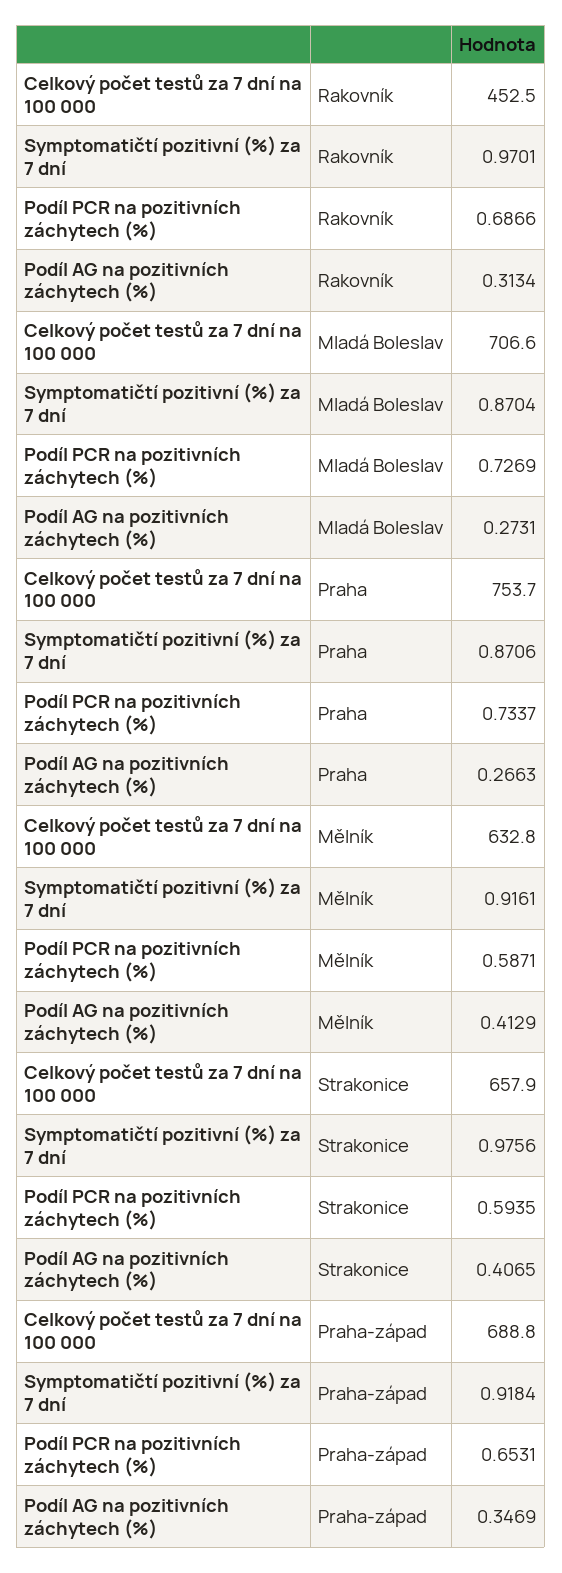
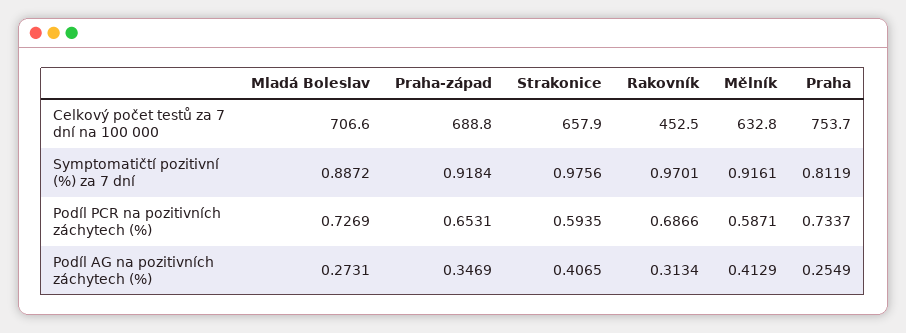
  {
    "Celkový počet testů za 7 dní na 100 000": {
      "Rakovník": 452.5,
      "Mladá Boleslav": 706.6,
      "Praha": 753.7,
      "Mělník": 632.8,
      "Strakonice": 657.9,
      "Praha-západ": 688.8
    },
    "Symptomatičtí pozitivní (%) za 7 dní": {
      "Rakovník": 0.9701,
-     "Mladá Boleslav": 0.8704,
+     "Mladá Boleslav": 0.8872,
-     "Praha": 0.8706,
+     "Praha": 0.8119,
      "Mělník": 0.9161,
      "Strakonice": 0.9756,
      "Praha-západ": 0.9184
    },
    "Podíl PCR na pozitivních záchytech (%)": {
      "Rakovník": 0.6866,
      "Mladá Boleslav": 0.7269,
      "Praha": 0.7337,
      "Mělník": 0.5871,
      "Strakonice": 0.5935,
      "Praha-západ": 0.6531
    },
    "Podíl AG na pozitivních záchytech (%)": {
      "Rakovník": 0.3134,
      "Mladá Boleslav": 0.2731,
-     "Praha": 0.2663,
+     "Praha": 0.2549,
      "Mělník": 0.4129,
      "Strakonice": 0.4065,
      "Praha-západ": 0.3469
    }
  }

